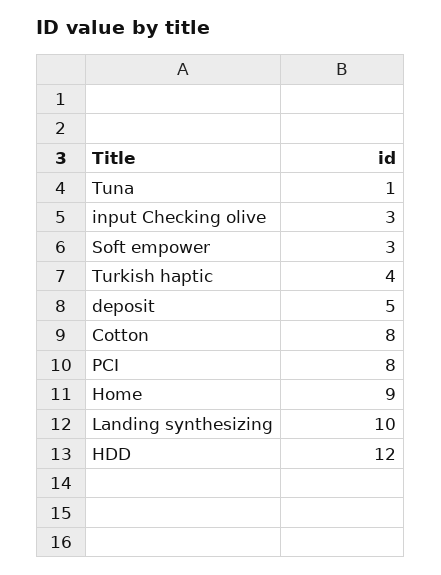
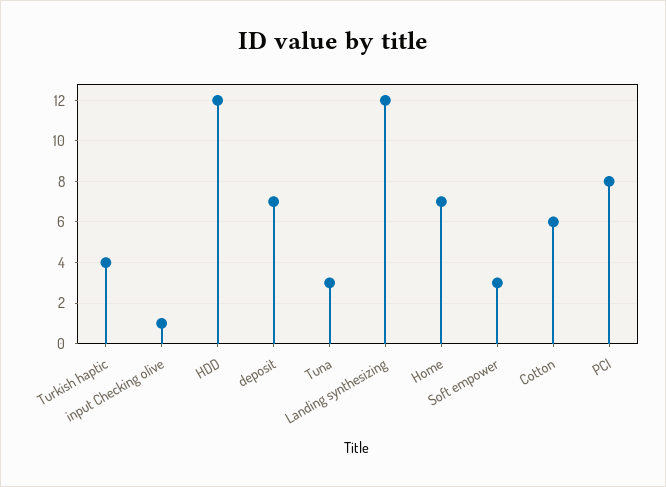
  {
-   "Tuna": 1,
+   "Tuna": 3,
-   "input Checking olive": 3,
+   "input Checking olive": 1,
    "Soft empower": 3,
    "Turkish haptic": 4,
-   "deposit": 5,
+   "deposit": 7,
-   "Cotton": 8,
+   "Cotton": 6,
    "PCI": 8,
-   "Home": 9,
+   "Home": 7,
-   "Landing synthesizing": 10,
+   "Landing synthesizing": 12,
    "HDD": 12
  }

